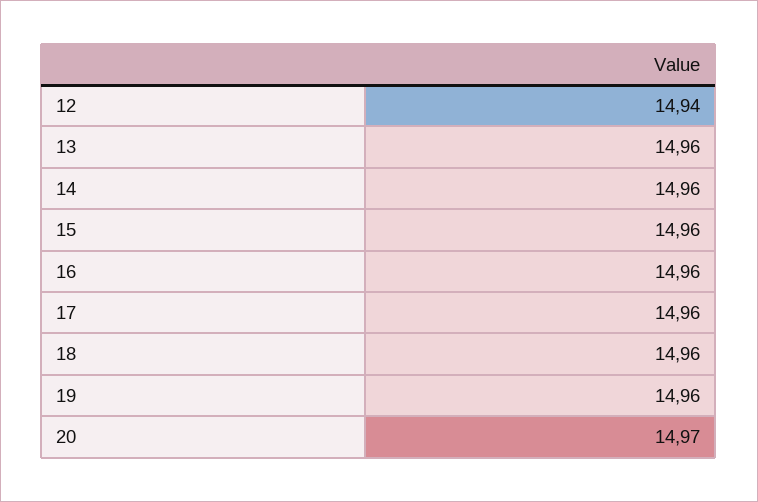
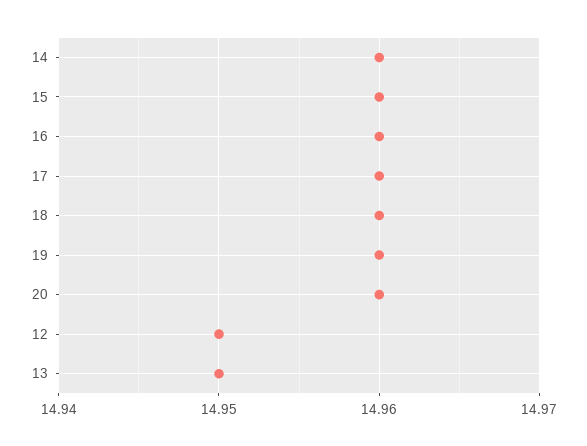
  {
-   "12": 14.94,
+   "12": 14.95,
-   "13": 14.96,
+   "13": 14.95,
    "14": 14.96,
    "15": 14.96,
    "16": 14.96,
    "17": 14.96,
    "18": 14.96,
    "19": 14.96,
-   "20": 14.97
+   "20": 14.96
  }

